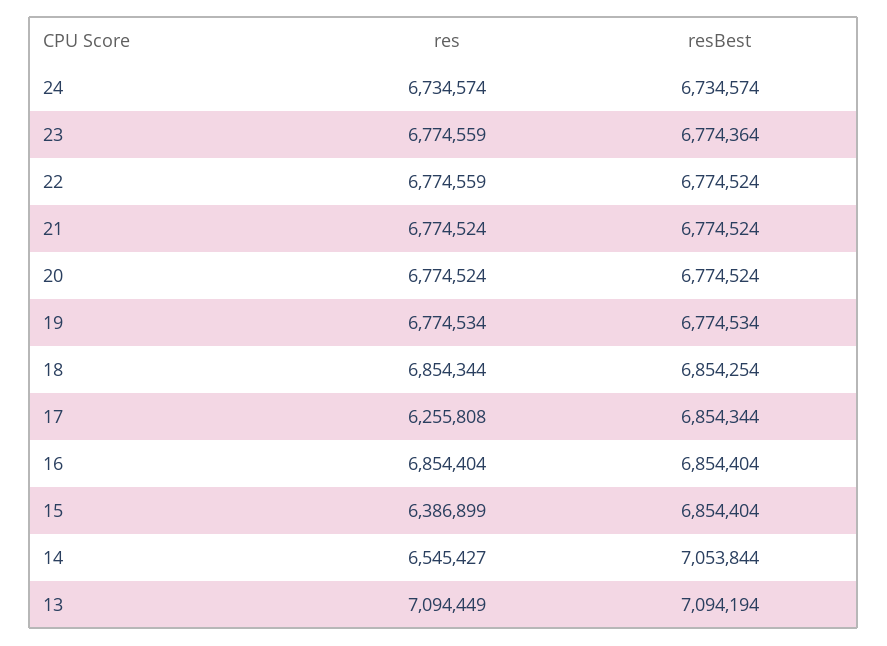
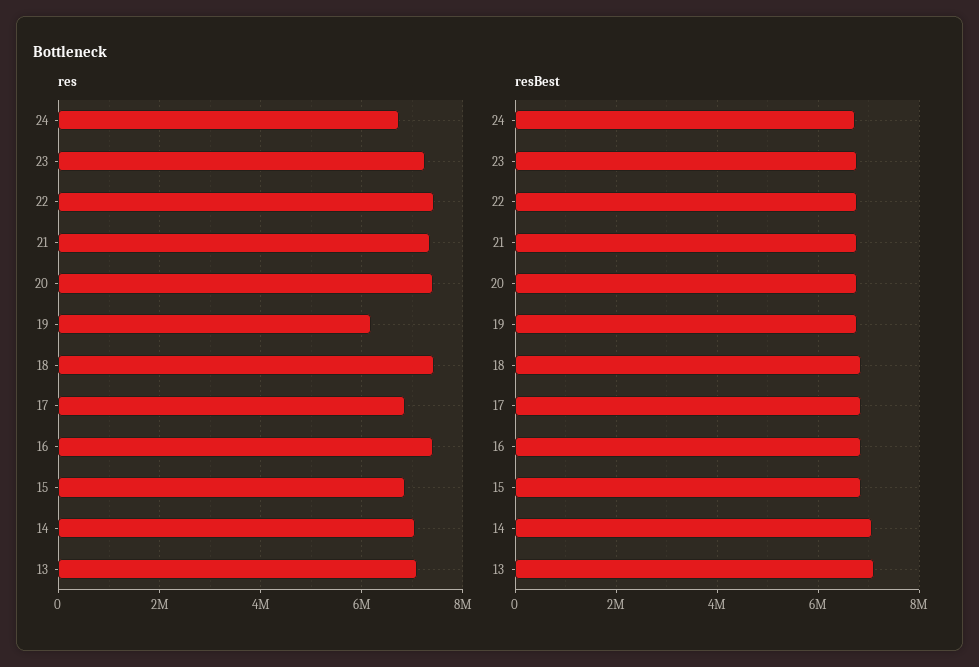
  {
    "res": {
      "24": 6734574,
-     "23": 6774559,
+     "23": 7200000,
-     "22": 6774559,
+     "22": 7400000,
-     "21": 6774524,
+     "21": 7400000,
-     "20": 6774524,
+     "20": 7400000,
-     "19": 6774534,
+     "19": 6200000,
-     "18": 6854344,
+     "18": 7400000,
-     "17": 6255808,
+     "17": 6800000,
-     "16": 6854404,
+     "16": 7400000,
-     "15": 6386899,
+     "15": 6800000,
-     "14": 6545427,
+     "14": 7000000,
      "13": 7094449
    },
    "resBest": {
      "24": 6734574,
      "23": 6774364,
      "22": 6774524,
      "21": 6774524,
      "20": 6774524,
      "19": 6774534,
      "18": 6854254,
      "17": 6854344,
      "16": 6854404,
      "15": 6854404,
      "14": 7053844,
      "13": 7094194
    }
  }

